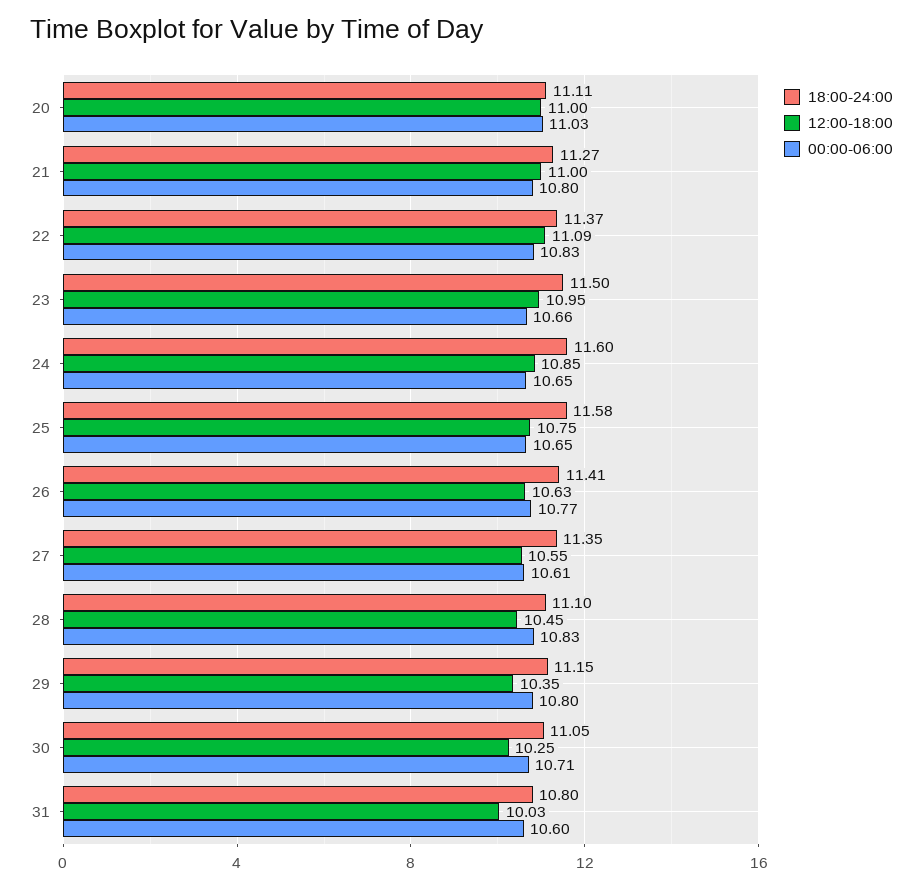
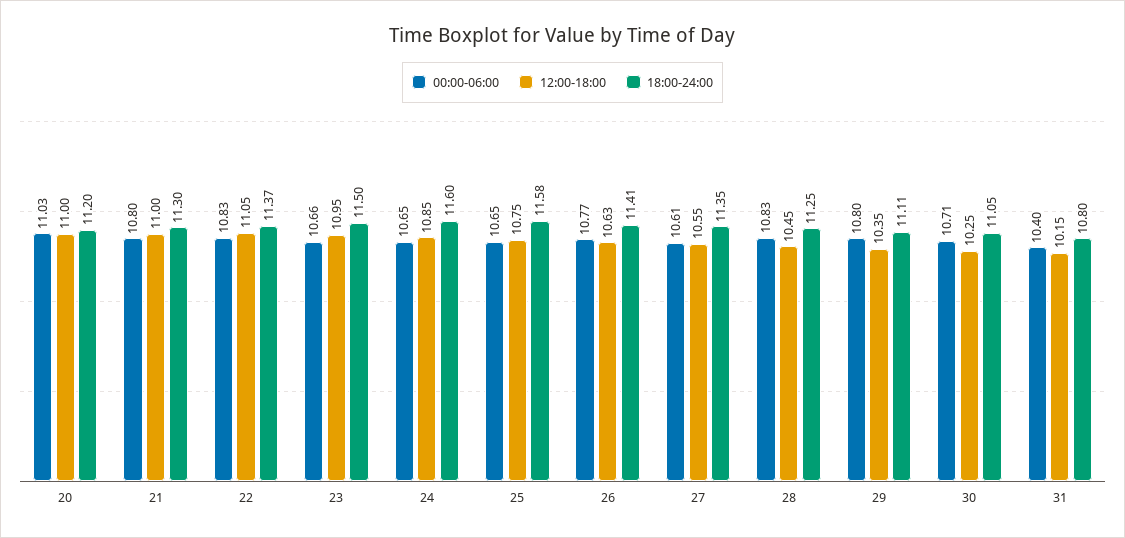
  {
    "18:00-24:00": {
-     "20": 11.11,
+     "20": 11.2,
-     "21": 11.27,
+     "21": 11.3,
      "22": 11.37,
      "23": 11.5,
      "24": 11.6,
      "25": 11.58,
      "26": 11.41,
      "27": 11.35,
-     "28": 11.1,
+     "28": 11.25,
-     "29": 11.15,
+     "29": 11.11,
      "30": 11.05,
      "31": 10.8
    },
    "12:00-18:00": {
      "20": 11,
      "21": 11,
-     "22": 11.09,
+     "22": 11.05,
      "23": 10.95,
      "24": 10.85,
      "25": 10.75,
      "26": 10.63,
      "27": 10.55,
      "28": 10.45,
      "29": 10.35,
      "30": 10.25,
-     "31": 10.03
+     "31": 10.15
    },
    "00:00-06:00": {
      "20": 11.03,
      "21": 10.8,
      "22": 10.83,
      "23": 10.66,
      "24": 10.65,
      "25": 10.65,
      "26": 10.77,
      "27": 10.61,
      "28": 10.83,
      "29": 10.8,
      "30": 10.71,
-     "31": 10.6
+     "31": 10.4
    }
  }

